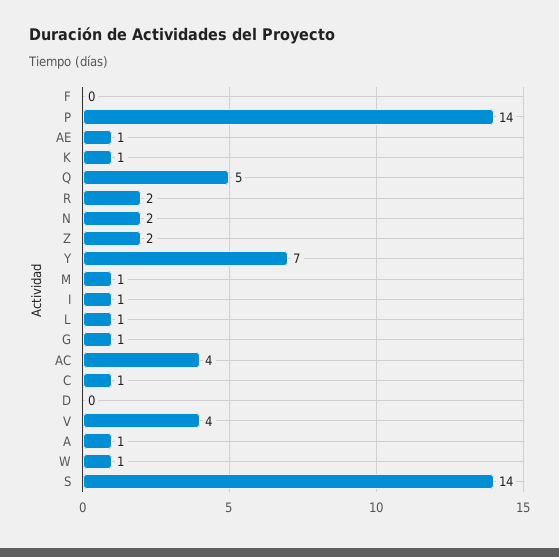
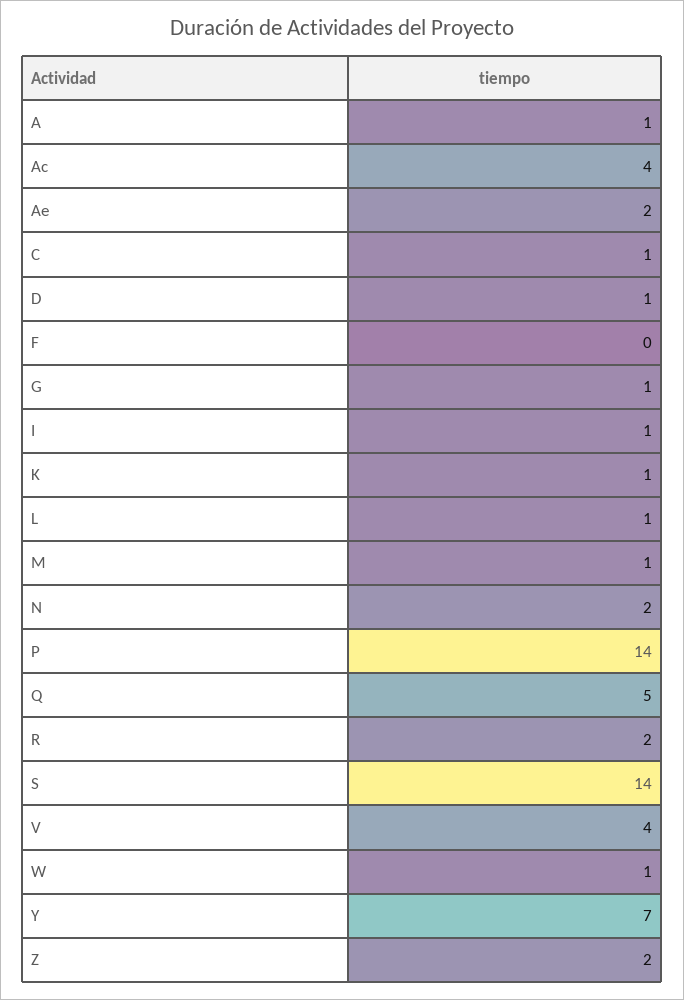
  {
    "F": 0,
    "P": 14,
-   "AE": 1,
+   "AE": 2,
    "K": 1,
    "Q": 5,
    "R": 2,
    "N": 2,
    "Z": 2,
    "Y": 7,
    "M": 1,
    "I": 1,
    "L": 1,
    "G": 1,
    "AC": 4,
    "C": 1,
-   "D": 0,
+   "D": 1,
    "V": 4,
    "A": 1,
    "W": 1,
    "S": 14
  }

